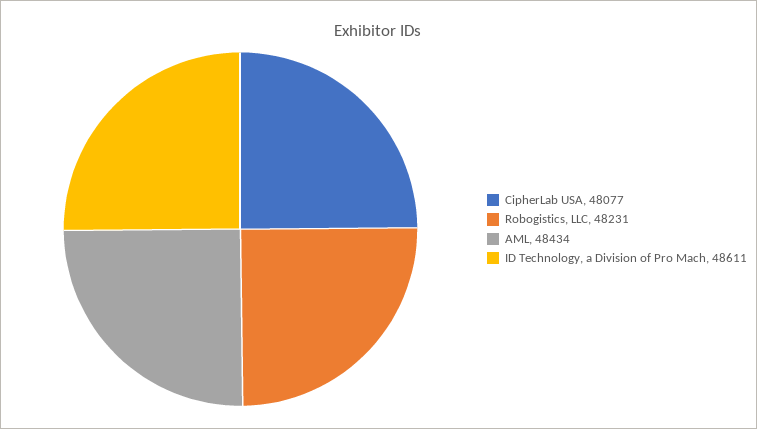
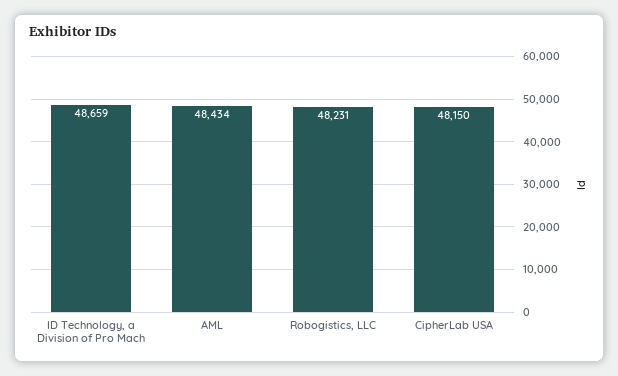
  {
-   "CipherLab USA": 48077,
+   "CipherLab USA": 48150,
    "Robogistics, LLC": 48231,
    "AML": 48434,
-   "ID Technology, a Division of Pro Mach": 48611
+   "ID Technology, a Division of Pro Mach": 48659
  }

